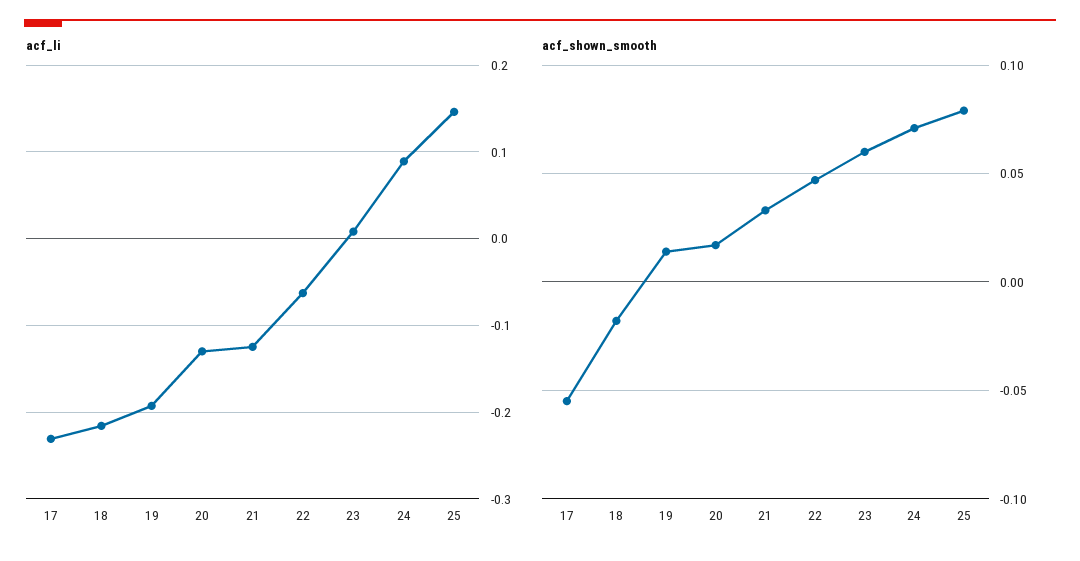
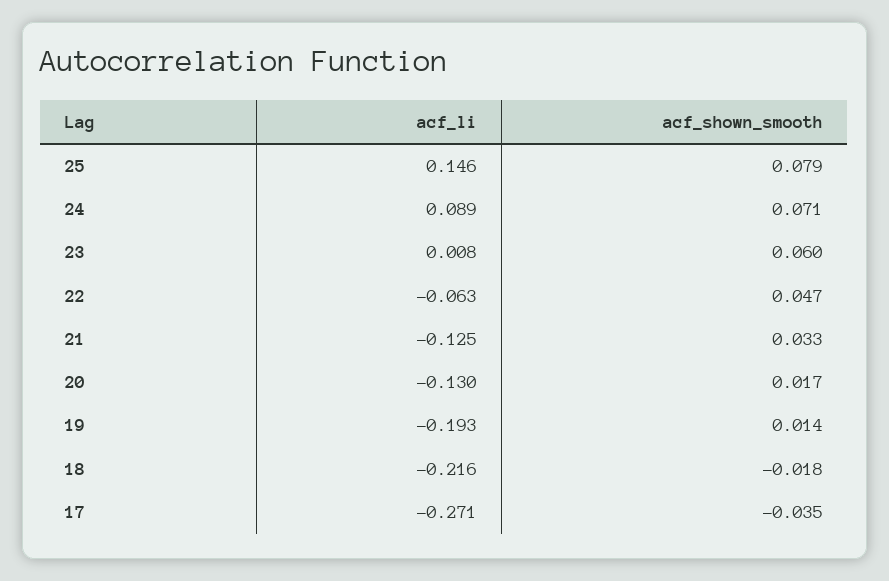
  {
    "acf_li": {
-     "17": -0.23,
+     "17": -0.271,
      "18": -0.216,
      "19": -0.193,
      "20": -0.13,
      "21": -0.125,
      "22": -0.063,
      "23": 0.008,
      "24": 0.089,
      "25": 0.146
    },
    "acf_shown_smooth": {
-     "17": -0.055,
+     "17": -0.035,
      "18": -0.018,
      "19": 0.014,
      "20": 0.017,
      "21": 0.033,
      "22": 0.047,
      "23": 0.06,
      "24": 0.071,
      "25": 0.079
    }
  }

